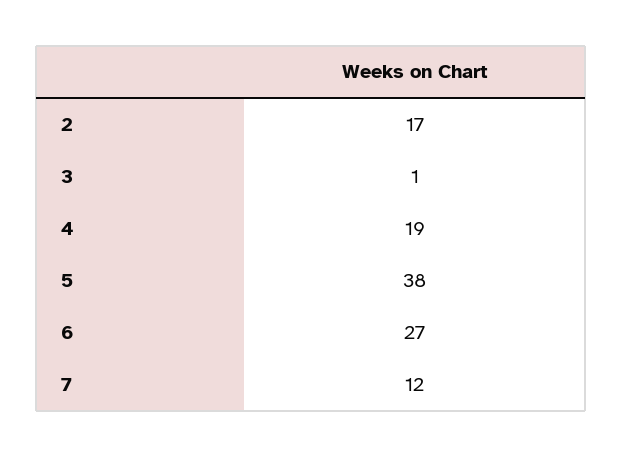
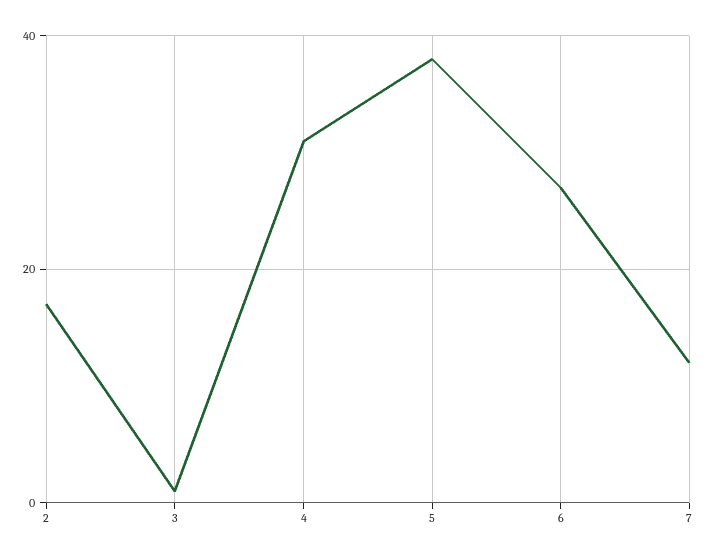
  {
    "2": 17,
    "3": 1,
-   "4": 19,
+   "4": 30,
    "5": 38,
    "6": 27,
    "7": 12
  }

